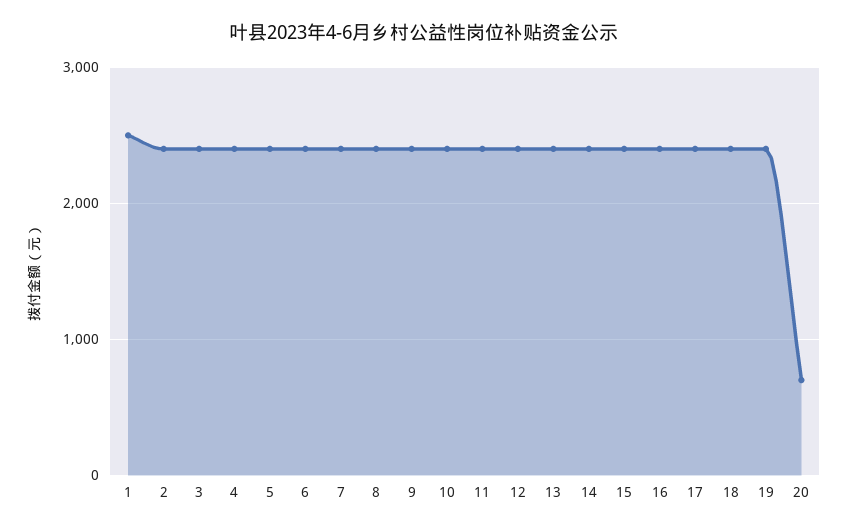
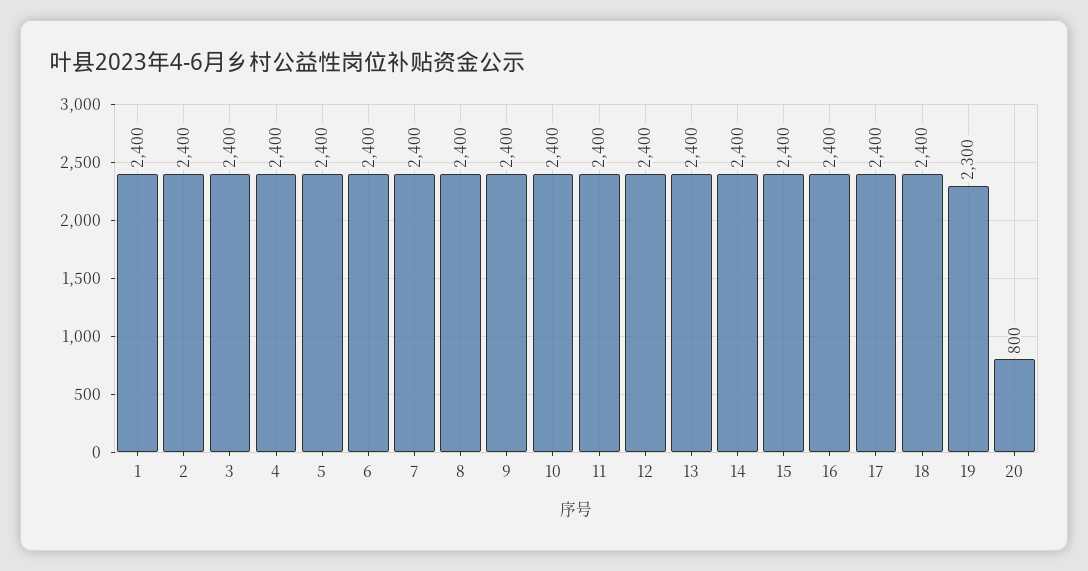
  {
-   "1": 2500,
+   "1": 2400,
    "2": 2400,
    "3": 2400,
    "4": 2400,
    "5": 2400,
    "6": 2400,
    "7": 2400,
    "8": 2400,
    "9": 2400,
    "10": 2400,
    "11": 2400,
    "12": 2400,
    "13": 2400,
    "14": 2400,
    "15": 2400,
    "16": 2400,
    "17": 2400,
    "18": 2400,
-   "19": 2400,
+   "19": 2300,
-   "20": 700
+   "20": 800
  }

